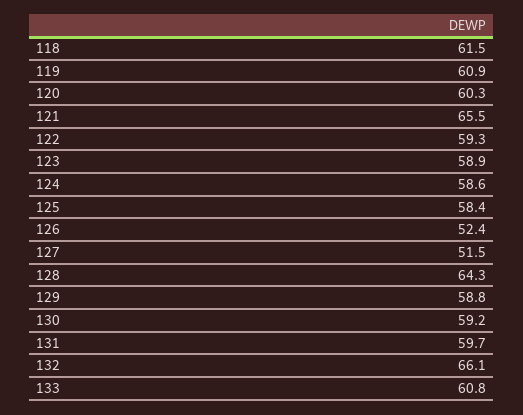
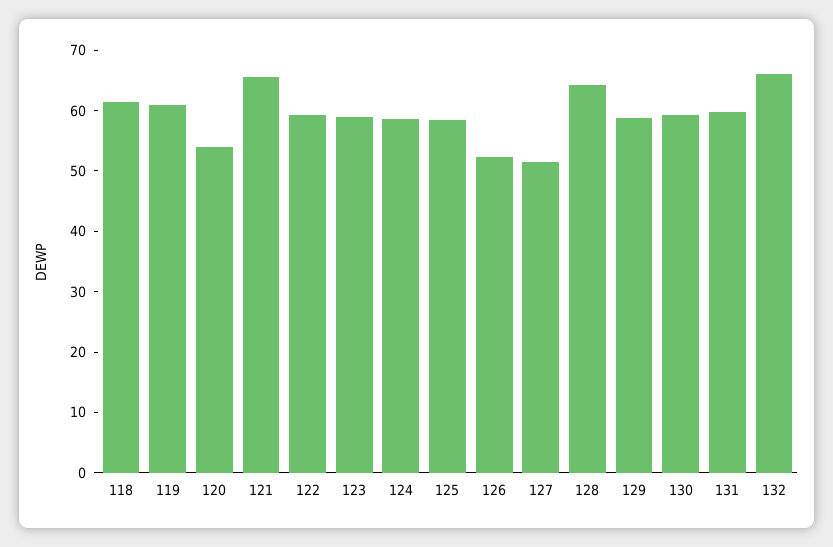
  {
    "118": 61.5,
    "119": 60.9,
-   "120": 60.3,
+   "120": 54,
    "121": 65.5,
    "122": 59.3,
    "123": 58.9,
    "124": 58.6,
    "125": 58.4,
    "126": 52.4,
    "127": 51.5,
    "128": 64.3,
    "129": 58.8,
    "130": 59.2,
    "131": 59.7,
-   "132": 66.1,
+   "132": 66.1
-   "133": 60.8
  }

